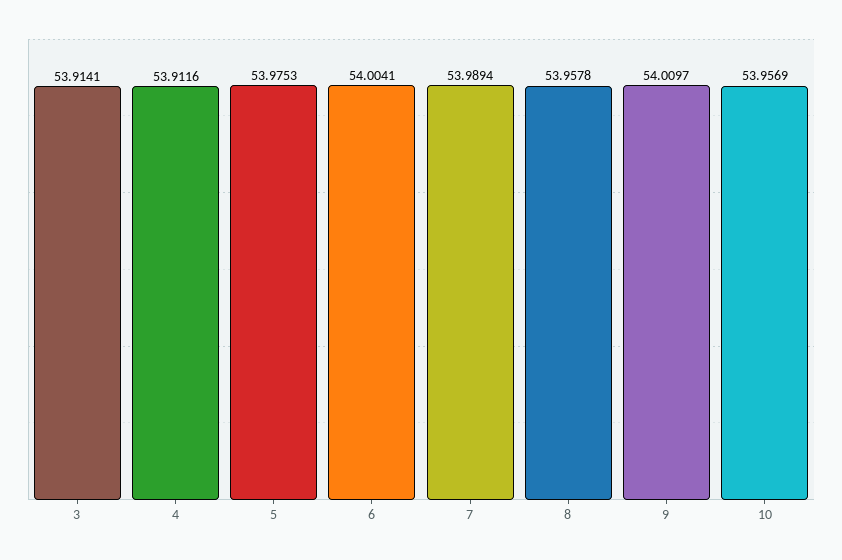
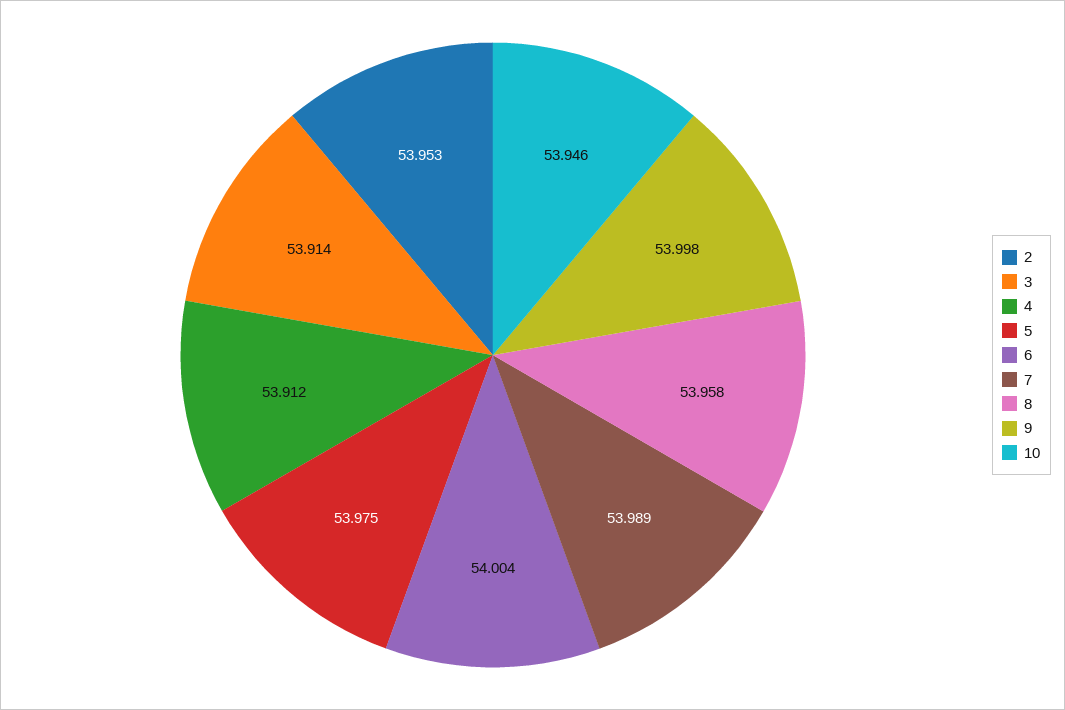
  {
    "3": 53.9141,
    "4": 53.9116,
    "5": 53.9753,
    "6": 54.0041,
    "7": 53.9894,
    "8": 53.9578,
-   "9": 54.0097,
+   "9": 53.998,
-   "10": 53.9569
+   "10": 53.946,
+   "2": 53.953
  }

